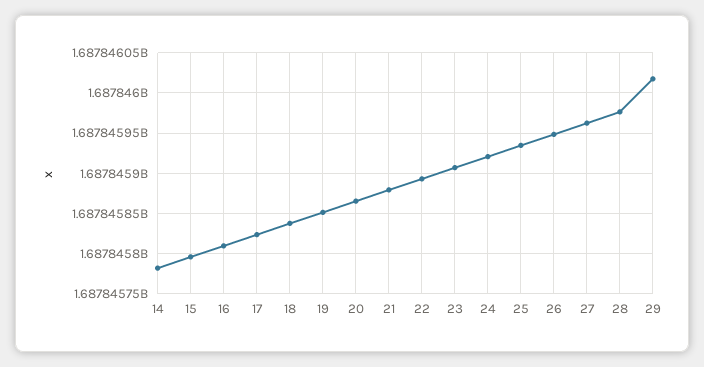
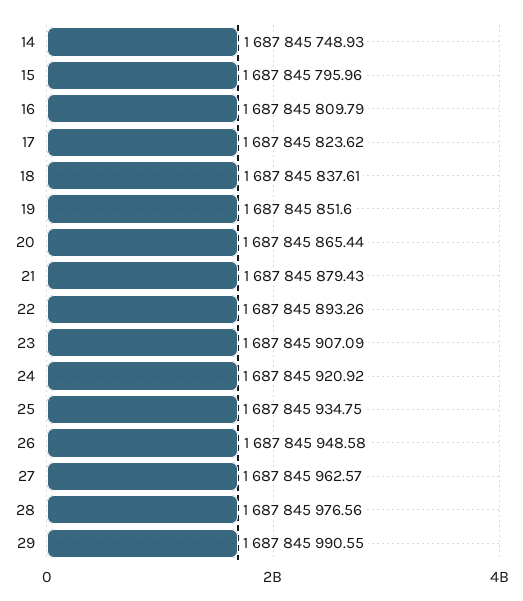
  {
-   "14": 1687845780,
+   "14": 1687845748.93,
    "15": 1687845795.96,
    "16": 1687845809.79,
    "17": 1687845823.62,
    "18": 1687845837.61,
    "19": 1687845851.6,
    "20": 1687845865.44,
    "21": 1687845879.43,
    "22": 1687845893.26,
    "23": 1687845907.09,
    "24": 1687845920.92,
    "25": 1687845934.75,
    "26": 1687845948.58,
    "27": 1687845962.57,
    "28": 1687845976.56,
-   "29": 1687846020
+   "29": 1687845990.55
  }

